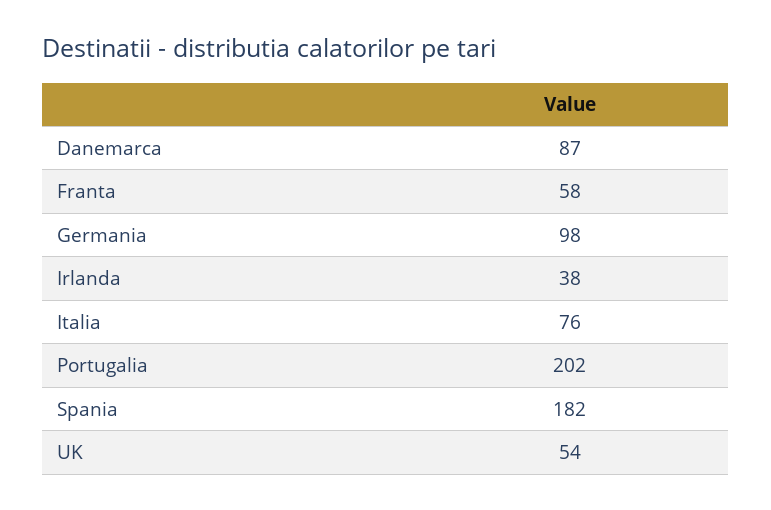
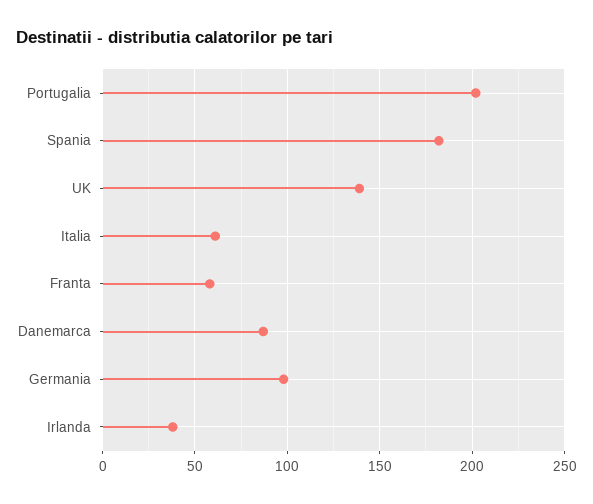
  {
    "Danemarca": 87,
    "Franta": 58,
    "Germania": 98,
    "Irlanda": 38,
-   "Italia": 76,
+   "Italia": 60,
    "Portugalia": 202,
    "Spania": 182,
-   "UK": 54
+   "UK": 140
  }

